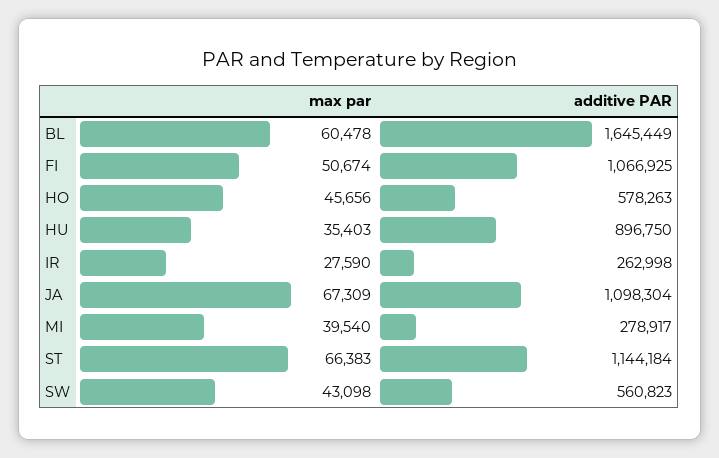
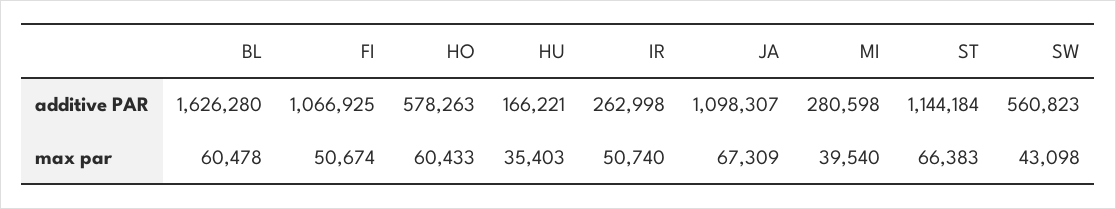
  {
    "max par": {
      "BL": 60478,
      "FI": 50674,
-     "HO": 45656,
+     "HO": 60433,
      "HU": 35403,
-     "IR": 27590,
+     "IR": 50740,
      "JA": 67309,
      "MI": 39540,
      "ST": 66383,
      "SW": 43098
    },
    "additive PAR": {
-     "BL": 1645449,
+     "BL": 1626280,
      "FI": 1066925,
      "HO": 578263,
-     "HU": 896750,
+     "HU": 166221,
      "IR": 262998,
-     "JA": 1098304,
+     "JA": 1098307,
-     "MI": 278917,
+     "MI": 280598,
      "ST": 1144184,
      "SW": 560823
    }
  }

